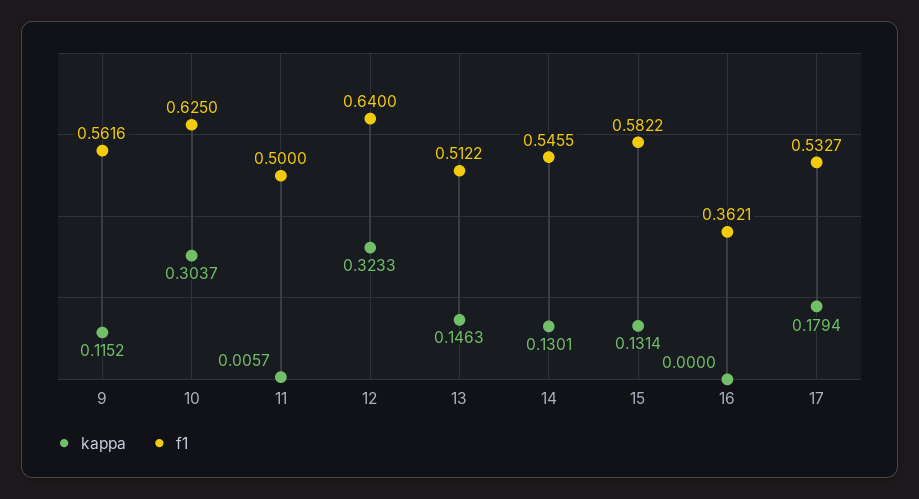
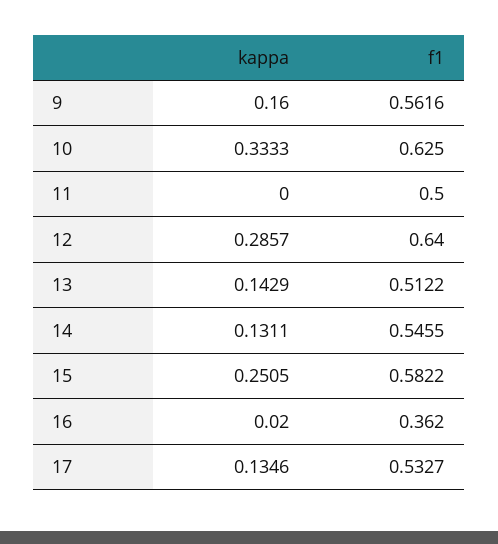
  {
    "kappa": {
-     "9": 0.1152,
+     "9": 0.16,
-     "10": 0.3037,
+     "10": 0.3333,
-     "11": 0.0057,
+     "11": 0,
-     "12": 0.3233,
+     "12": 0.2857,
-     "13": 0.1463,
+     "13": 0.1429,
-     "14": 0.1301,
+     "14": 0.1311,
-     "15": 0.1314,
+     "15": 0.2505,
-     "16": 0,
+     "16": 0.02,
-     "17": 0.1794
+     "17": 0.1346
    },
    "f1": {
      "9": 0.5616,
      "10": 0.625,
      "11": 0.5,
      "12": 0.64,
      "13": 0.5122,
      "14": 0.5455,
      "15": 0.5822,
-     "16": 0.3621,
+     "16": 0.362,
      "17": 0.5327
    }
  }

